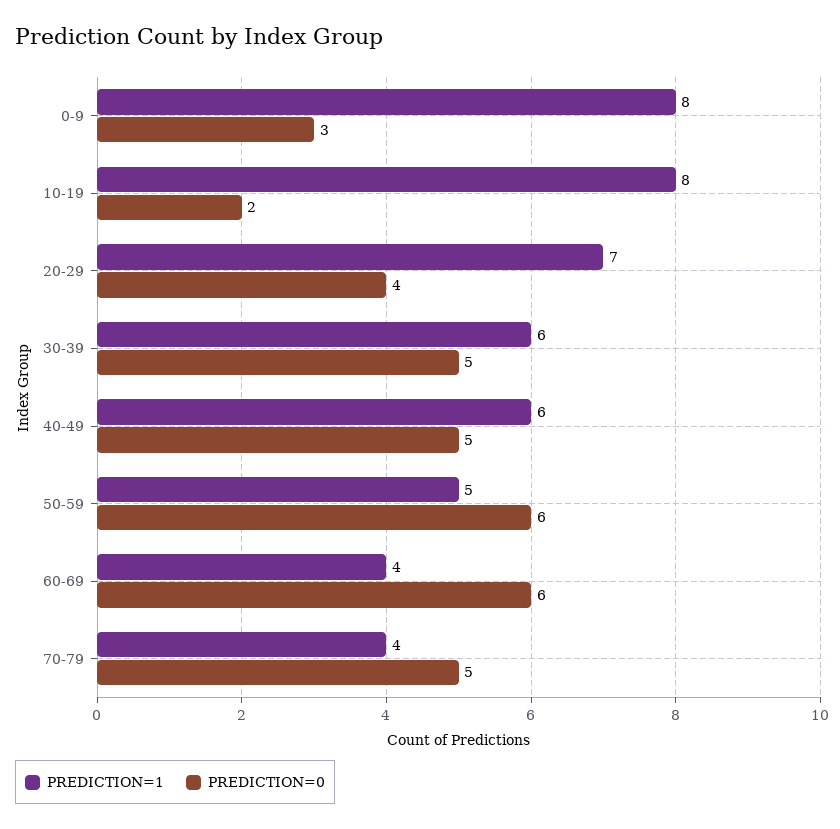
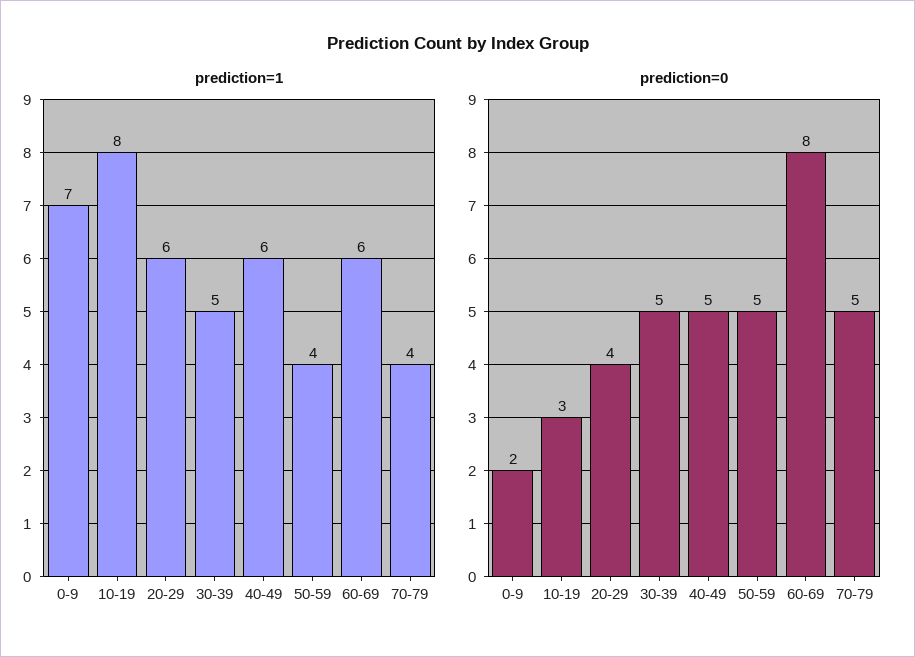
  {
    "PREDICTION=1": {
-     "0-9": 8,
+     "0-9": 7,
      "10-19": 8,
-     "20-29": 7,
+     "20-29": 6,
-     "30-39": 6,
+     "30-39": 5,
      "40-49": 6,
-     "50-59": 5,
+     "50-59": 4,
-     "60-69": 4,
+     "60-69": 6,
      "70-79": 4
    },
    "PREDICTION=0": {
-     "0-9": 3,
+     "0-9": 2,
-     "10-19": 2,
+     "10-19": 3,
      "20-29": 4,
      "30-39": 5,
      "40-49": 5,
-     "50-59": 6,
+     "50-59": 5,
-     "60-69": 6,
+     "60-69": 8,
      "70-79": 5
    }
  }

